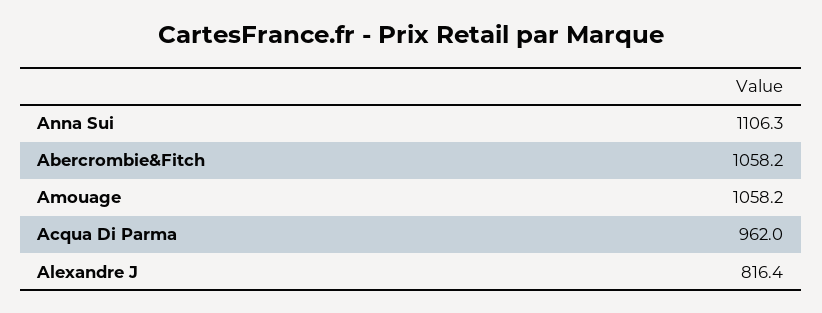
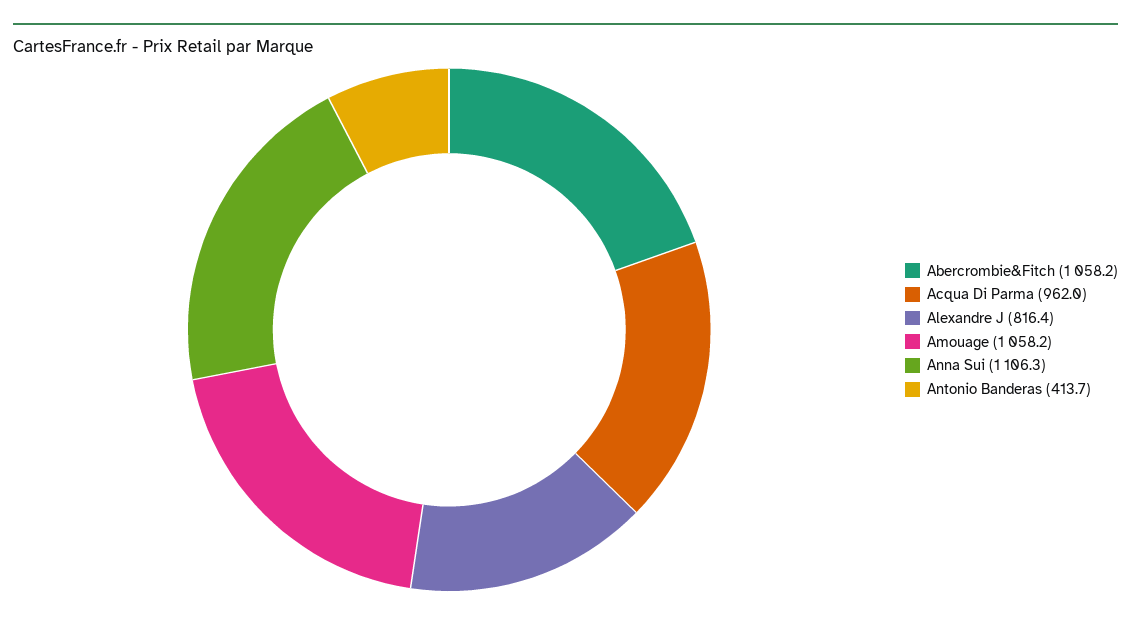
  {
    "Anna Sui": 1106.3,
    "Abercrombie&Fitch": 1058.2,
    "Amouage": 1058.2,
    "Acqua Di Parma": 962,
-   "Alexandre J": 816.4
+   "Alexandre J": 816.4,
+   "Antonio Banderas": 413.7
  }

